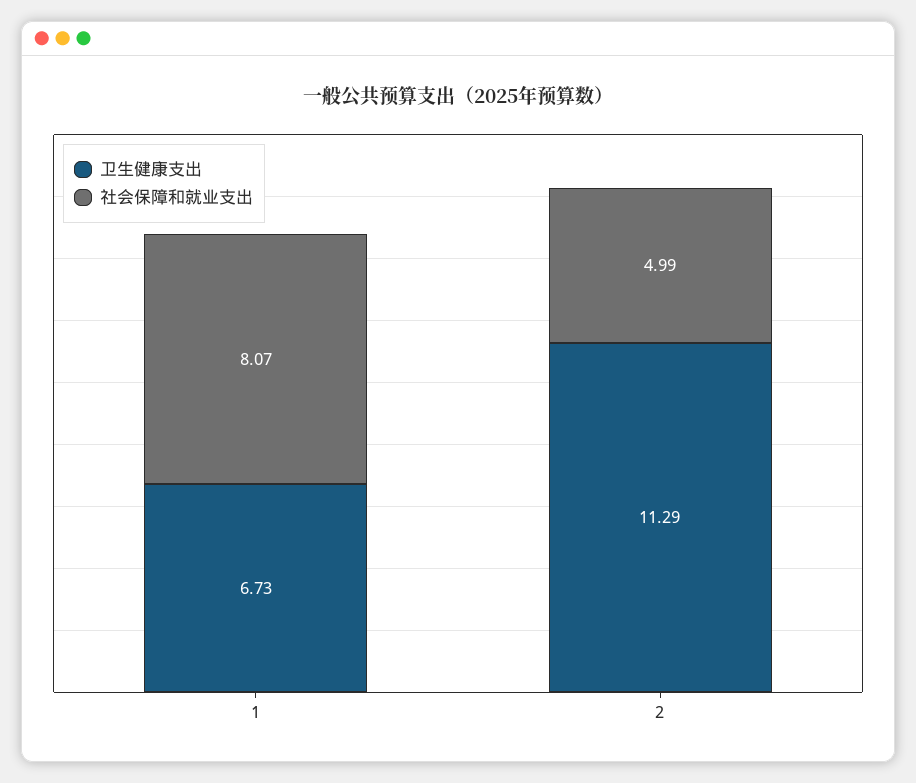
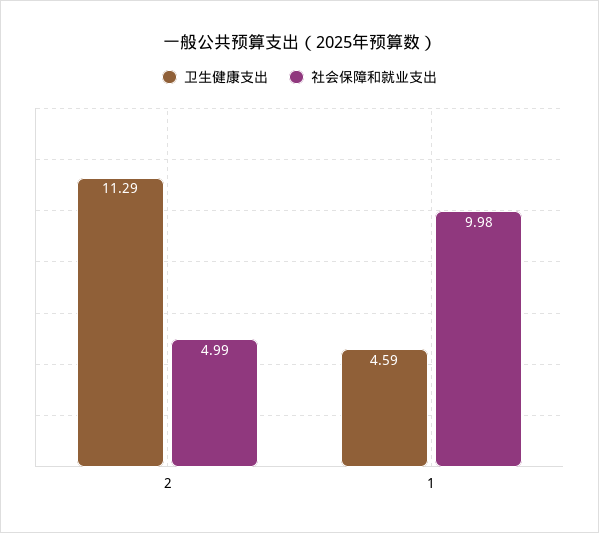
  {
    "卫生健康支出": {
-     "1": 6.73,
+     "1": 4.59,
      "2": 11.29
    },
    "社会保障和就业支出": {
-     "1": 8.07,
+     "1": 9.98,
      "2": 4.99
    }
  }

